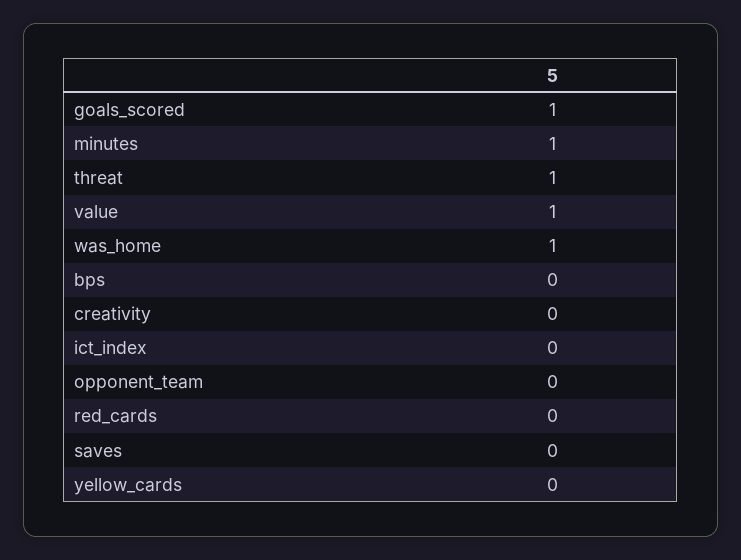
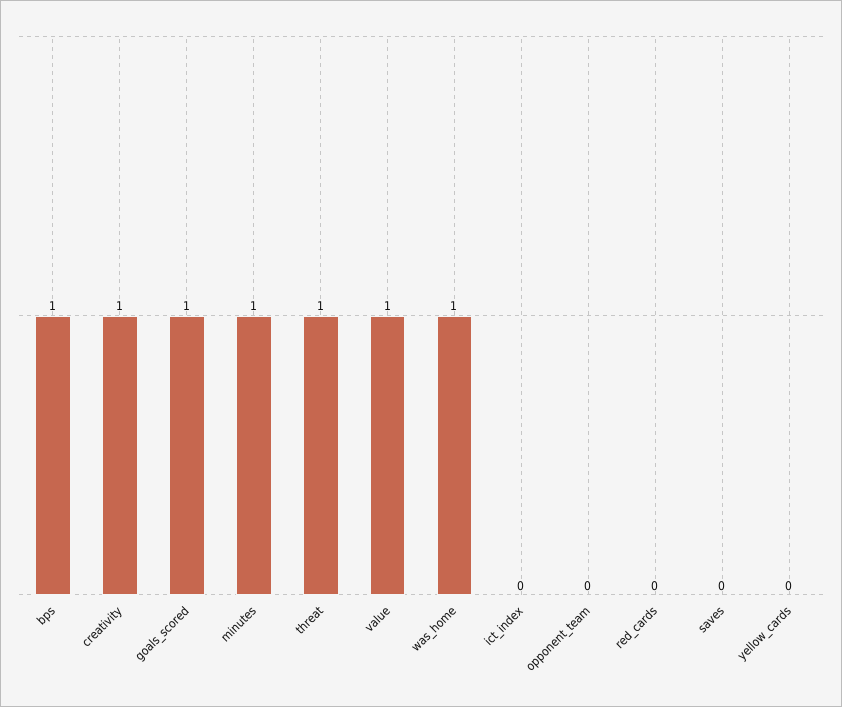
  {
    "goals_scored": 1,
    "minutes": 1,
    "threat": 1,
    "value": 1,
    "was_home": 1,
-   "bps": 0,
+   "bps": 1,
-   "creativity": 0,
+   "creativity": 1,
    "ict_index": 0,
    "opponent_team": 0,
    "red_cards": 0,
    "saves": 0,
    "yellow_cards": 0
  }

